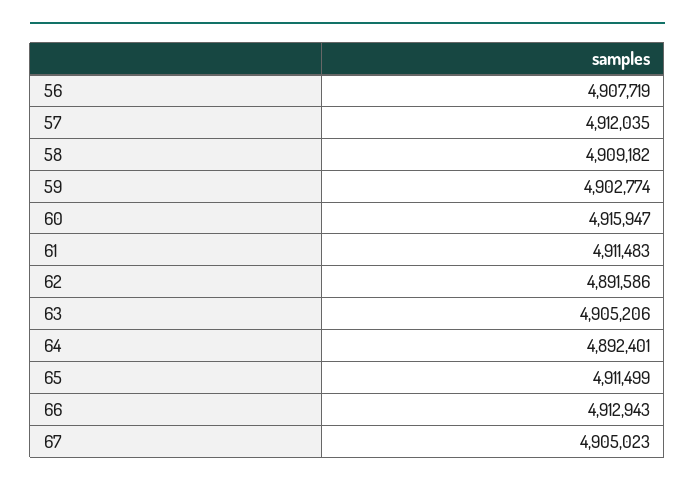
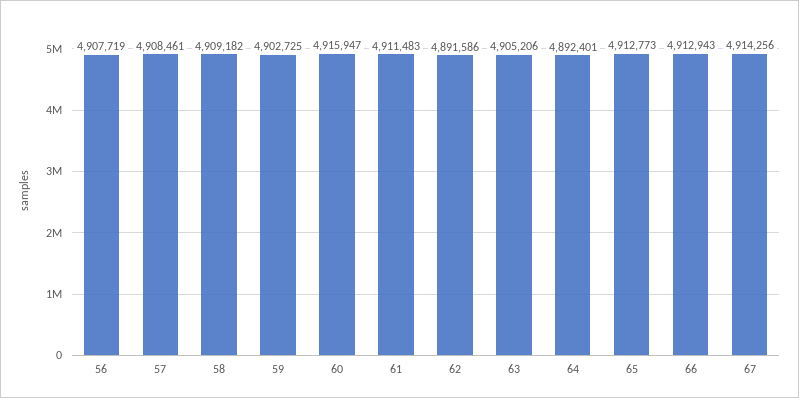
  {
    "56": 4907719,
-   "57": 4912035,
+   "57": 4908461,
    "58": 4909182,
-   "59": 4902774,
+   "59": 4902725,
    "60": 4915947,
    "61": 4911483,
    "62": 4891586,
    "63": 4905206,
    "64": 4892401,
-   "65": 4911499,
+   "65": 4912773,
    "66": 4912943,
-   "67": 4905023
+   "67": 4914256
  }

